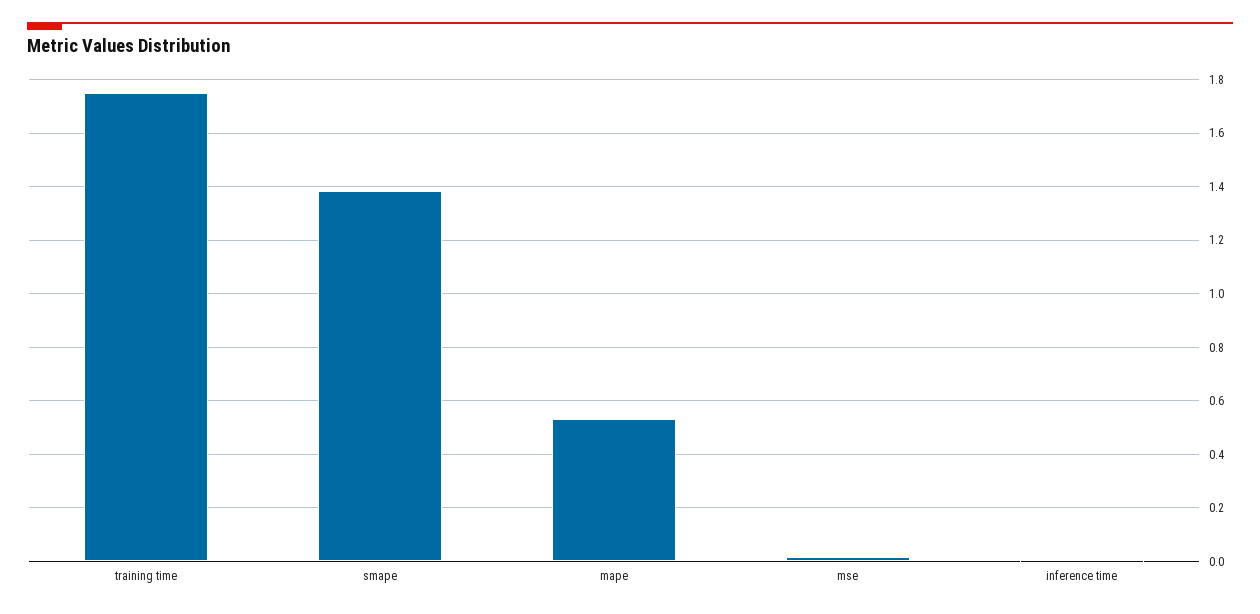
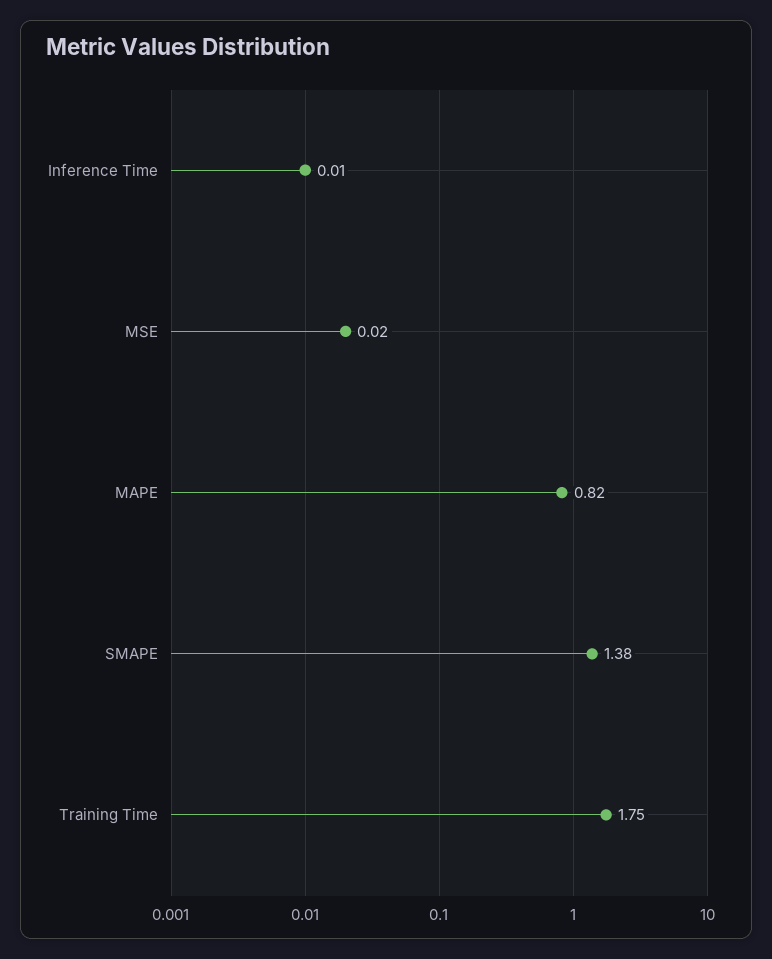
  {
    "training time": 1.75,
    "smape": 1.38,
-   "mape": 0.525,
+   "mape": 0.82,
    "mse": 0.02,
    "inference time": 0.01
  }

